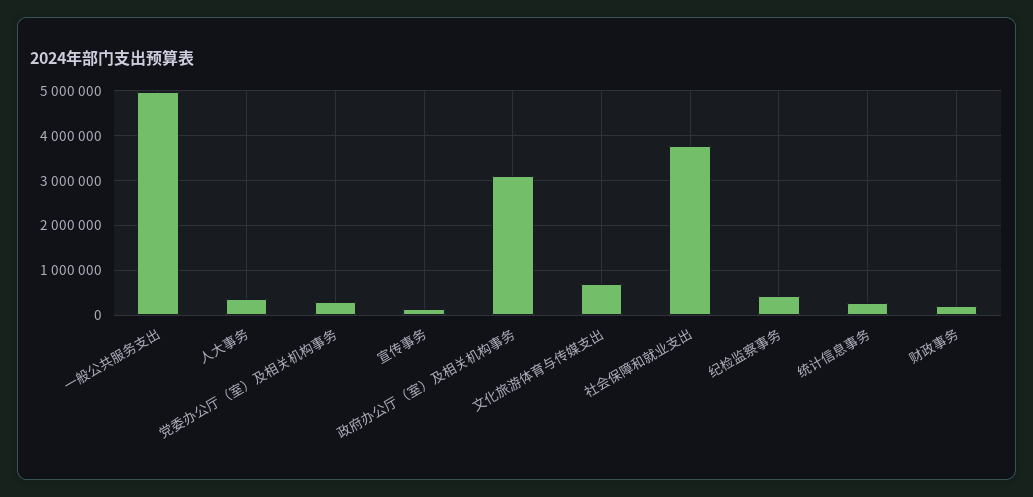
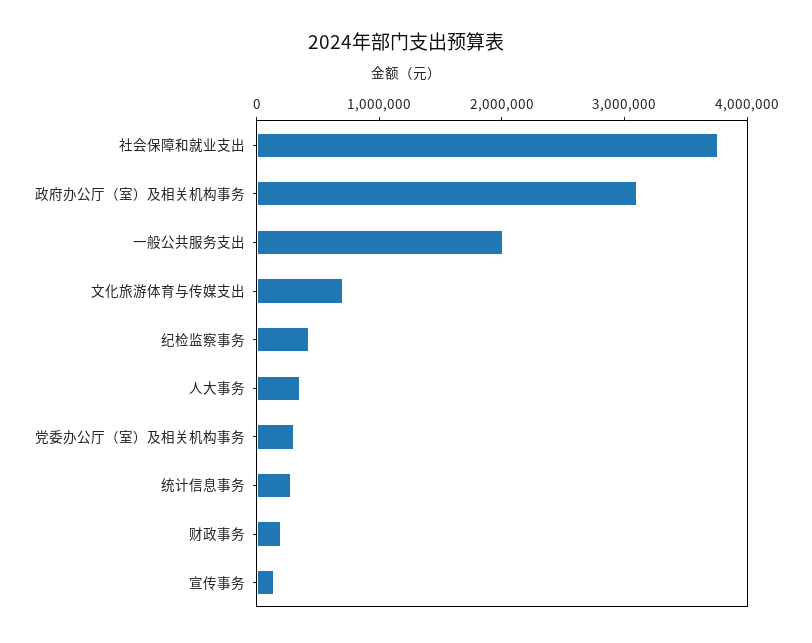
  {
-   "一般公共服务支出": 5000000,
+   "一般公共服务支出": 2000000,
    "人大事务": 400000,
    "党委办公厅（室）及相关机构事务": 400000,
    "宣传事务": 200000,
    "政府办公厅（室）及相关机构事务": 3200000,
    "文化旅游体育与传媒支出": 800000,
    "社会保障和就业支出": 3800000,
    "纪检监察事务": 400000,
    "统计信息事务": 200000,
    "财政事务": 200000
  }

